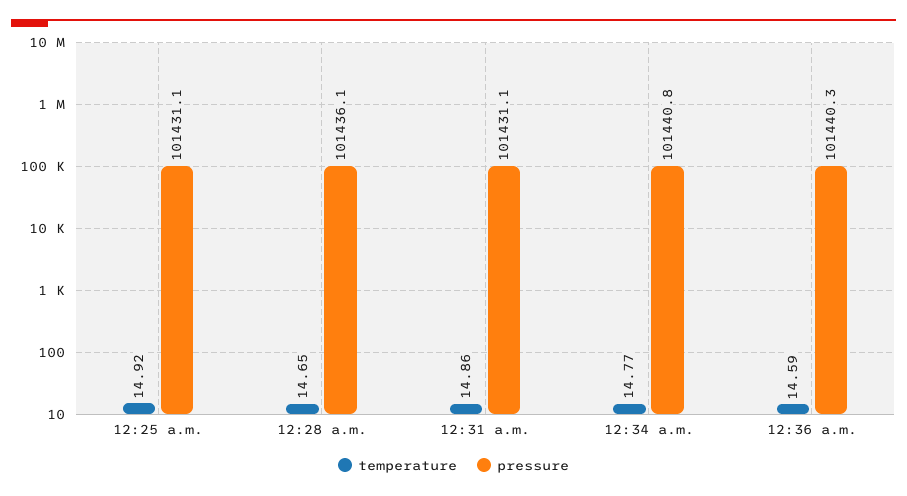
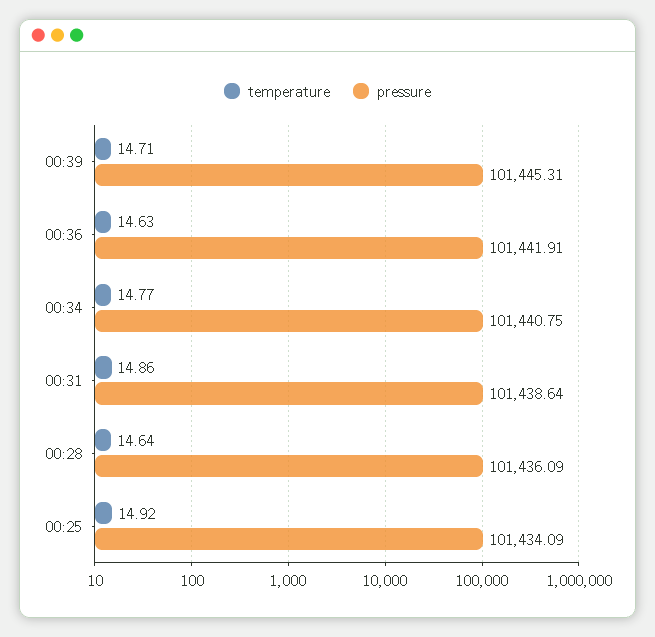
  {
    "temperature": {
      "12:25 a.m.": 14.92,
-     "12:28 a.m.": 14.65,
+     "12:28 a.m.": 14.64,
      "12:31 a.m.": 14.86,
      "12:34 a.m.": 14.77,
-     "12:36 a.m.": 14.59
+     "12:36 a.m.": 14.63,
+     "00:39": 14.71
    },
    "pressure": {
-     "12:25 a.m.": 101431.1,
+     "12:25 a.m.": 101434.09,
      "12:28 a.m.": 101436.09,
-     "12:31 a.m.": 101431.1,
+     "12:31 a.m.": 101438.64,
      "12:34 a.m.": 101440.75,
-     "12:36 a.m.": 101440.3
+     "12:36 a.m.": 101441.91,
+     "00:39": 101445.31
    }
  }

